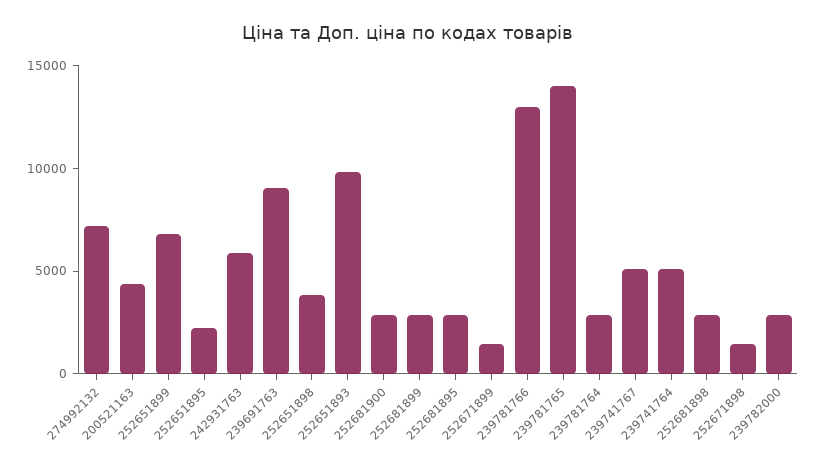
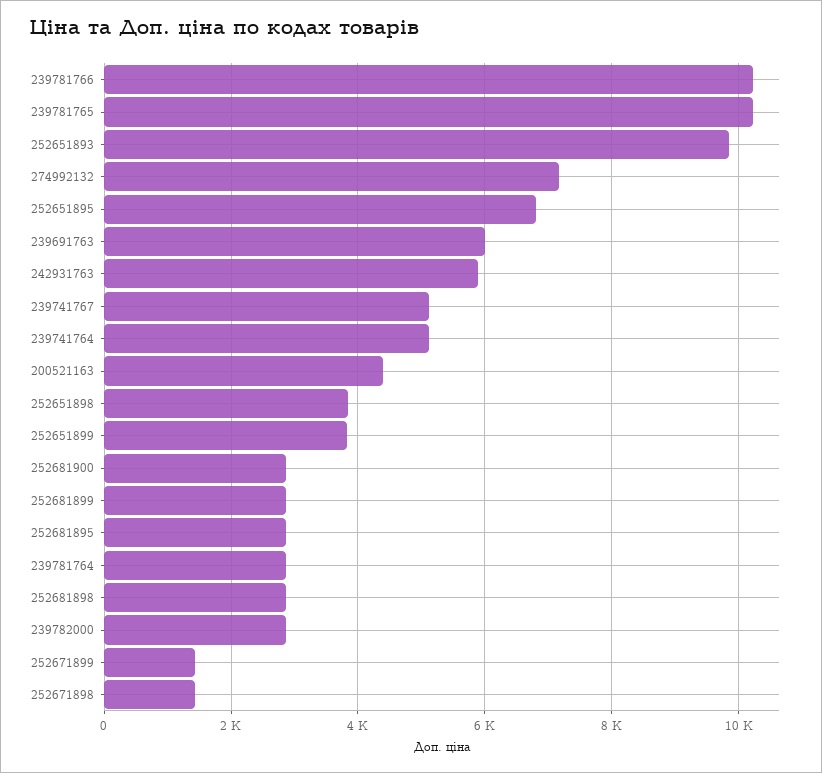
  {
    "274992132": 7200,
    "200521163": 4400,
-   "252651899": 7000,
+   "252651899": 3800,
-   "252651895": 2000,
+   "252651895": 6800,
    "242931763": 5800,
-   "239691763": 9000,
+   "239691763": 6000,
    "252651898": 3800,
    "252651893": 9800,
    "252681900": 2800,
    "252681899": 2800,
    "252681895": 2800,
    "252671899": 1400,
-   "239781766": 13000,
+   "239781766": 10200,
-   "239781765": 14000,
+   "239781765": 10200,
    "239781764": 2800,
    "239741767": 5200,
    "239741764": 5200,
    "252681898": 2800,
    "252671898": 1400,
    "239782000": 2800
  }

